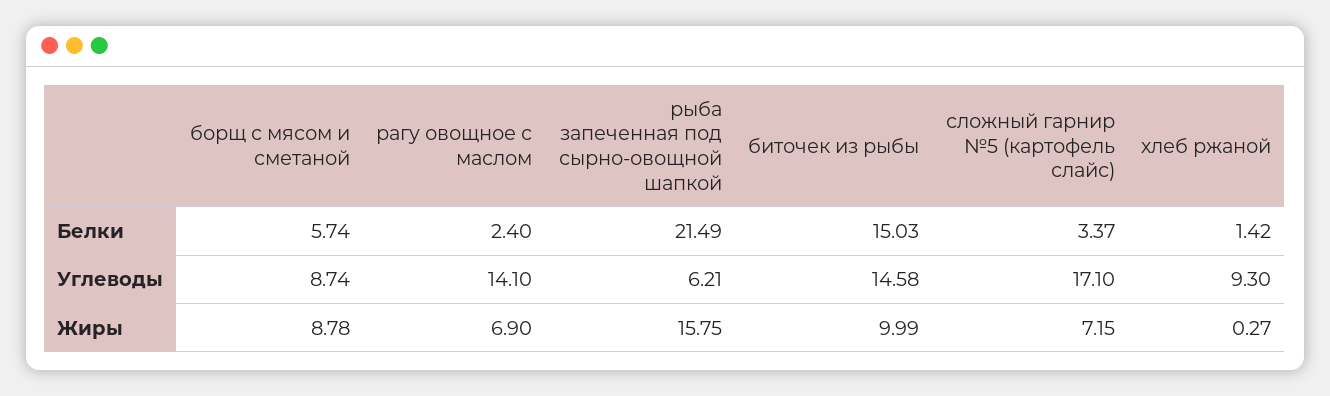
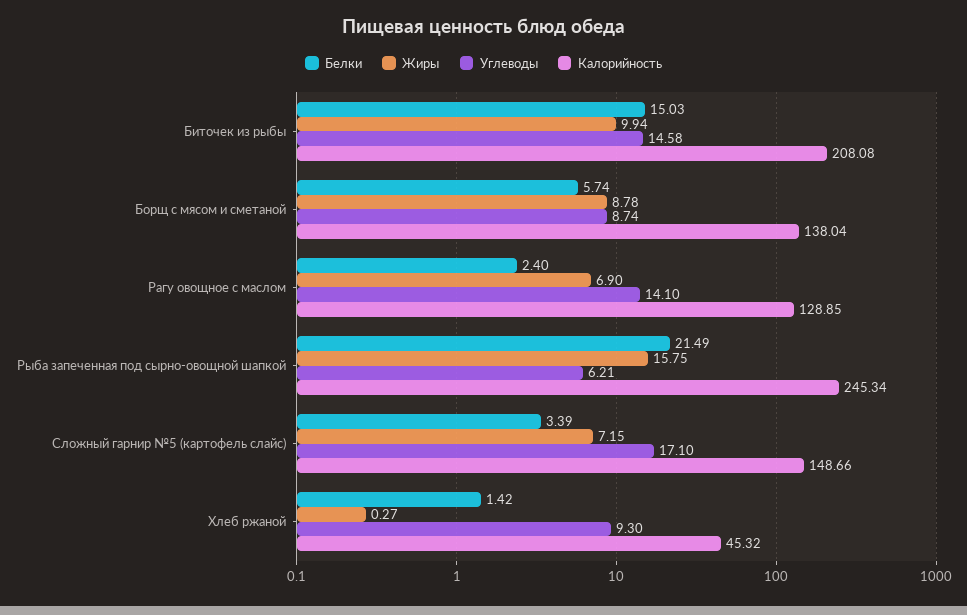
  {
    "Белки": {
      "борщ с мясом и сметаной": 5.74,
      "рагу овощное с маслом": 2.4,
      "рыба запеченная под сырно-овощной шапкой": 21.49,
      "биточек из рыбы": 15.03,
-     "сложный гарнир №5 (картофель слайс)": 3.37,
+     "сложный гарнир №5 (картофель слайс)": 3.39,
      "хлеб ржаной": 1.42
    },
    "Углеводы": {
      "борщ с мясом и сметаной": 8.74,
      "рагу овощное с маслом": 14.1,
      "рыба запеченная под сырно-овощной шапкой": 6.21,
      "биточек из рыбы": 14.58,
      "сложный гарнир №5 (картофель слайс)": 17.1,
      "хлеб ржаной": 9.3
    },
    "Жиры": {
      "борщ с мясом и сметаной": 8.78,
      "рагу овощное с маслом": 6.9,
      "рыба запеченная под сырно-овощной шапкой": 15.75,
-     "биточек из рыбы": 9.99,
+     "биточек из рыбы": 9.94,
      "сложный гарнир №5 (картофель слайс)": 7.15,
      "хлеб ржаной": 0.27
-   }
+   },
+   "Калорийность": {
+     "биточек из рыбы": 208.08,
+     "борщ с мясом и сметаной": 138.04,
+     "рагу овощное с маслом": 128.85,
+     "рыба запеченная под сырно-овощной шапкой": 245.34,
+     "сложный гарнир №5 (картофель слайс)": 148.66,
+     "хлеб ржаной": 45.32
+   }
  }

